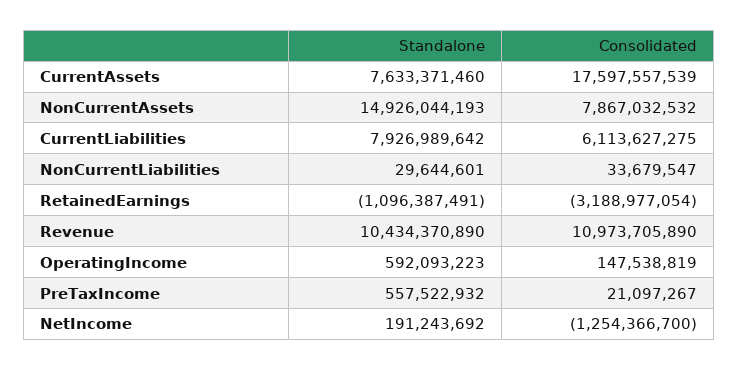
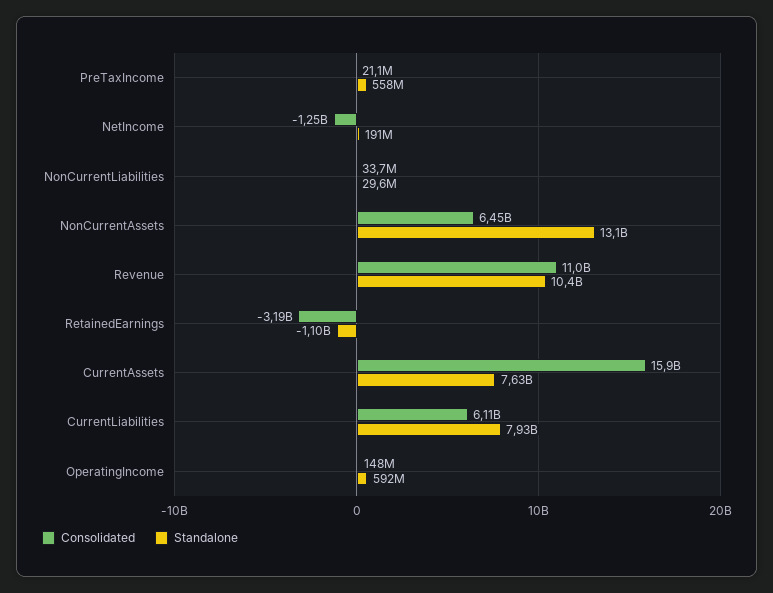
  {
    "Standalone": {
      "CurrentAssets": 7633371460,
-     "NonCurrentAssets": 14926044193,
+     "NonCurrentAssets": 13100000000,
      "CurrentLiabilities": 7926989642,
      "NonCurrentLiabilities": 29644601,
      "RetainedEarnings": -1096387491,
      "Revenue": 10434370890,
      "OperatingIncome": 592093223,
      "PreTaxIncome": 557522932,
      "NetIncome": 191243692
    },
    "Consolidated": {
-     "CurrentAssets": 17597557539,
+     "CurrentAssets": 15900000000,
-     "NonCurrentAssets": 7867032532,
+     "NonCurrentAssets": 6450000000,
      "CurrentLiabilities": 6113627275,
      "NonCurrentLiabilities": 33679547,
      "RetainedEarnings": -3188977054,
      "Revenue": 10973705890,
      "OperatingIncome": 147538819,
      "PreTaxIncome": 21097267,
      "NetIncome": -1254366700
    }
  }

